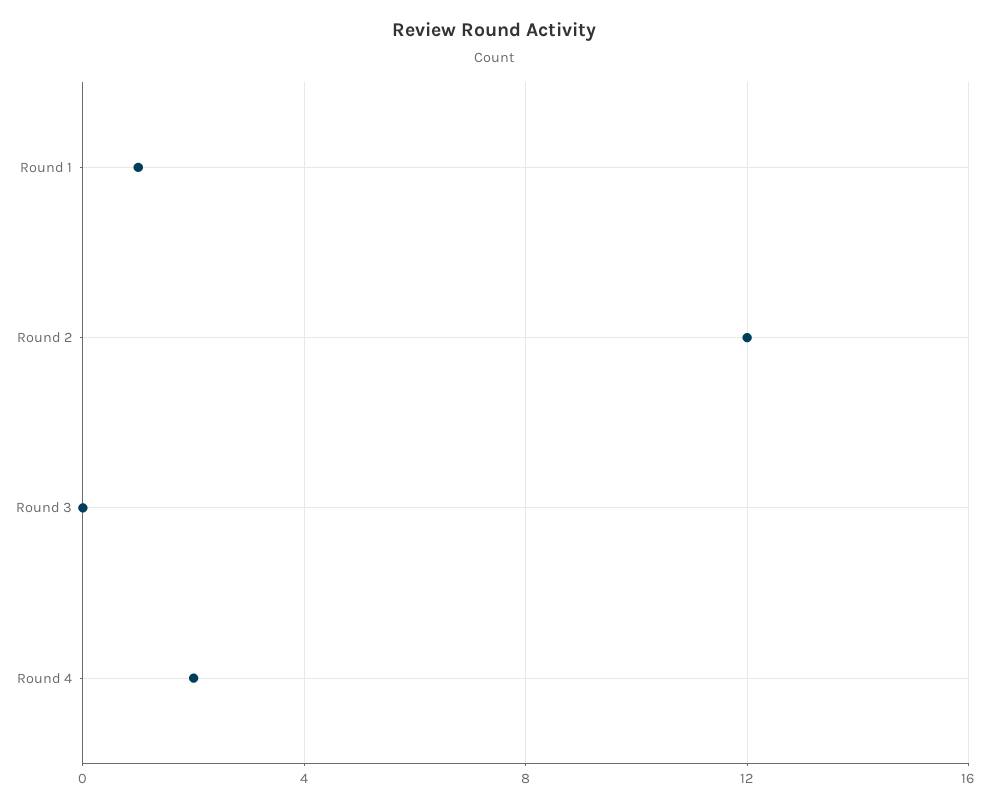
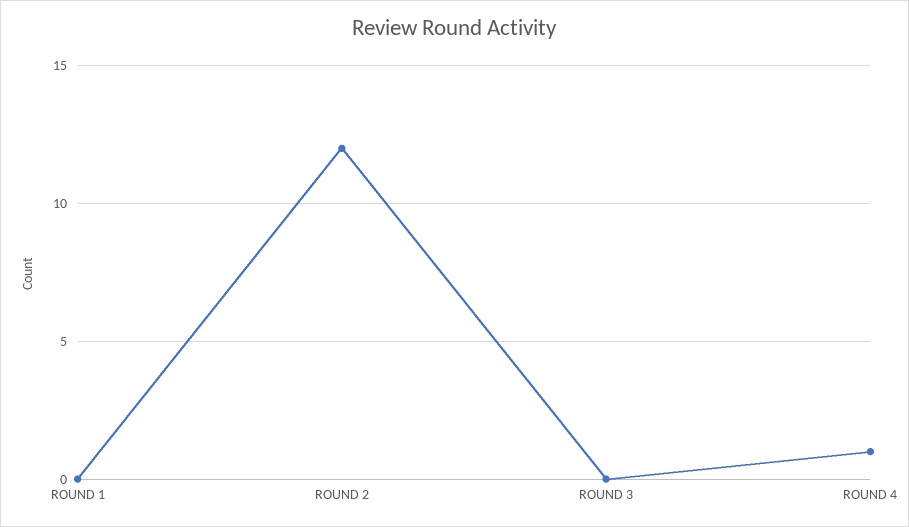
  {
-   "Round 1": 1,
+   "Round 1": 0,
    "Round 2": 12,
    "Round 3": 0,
-   "Round 4": 2
+   "Round 4": 1
  }

